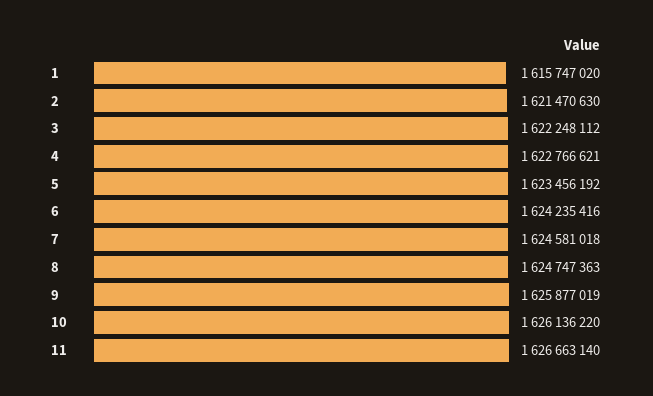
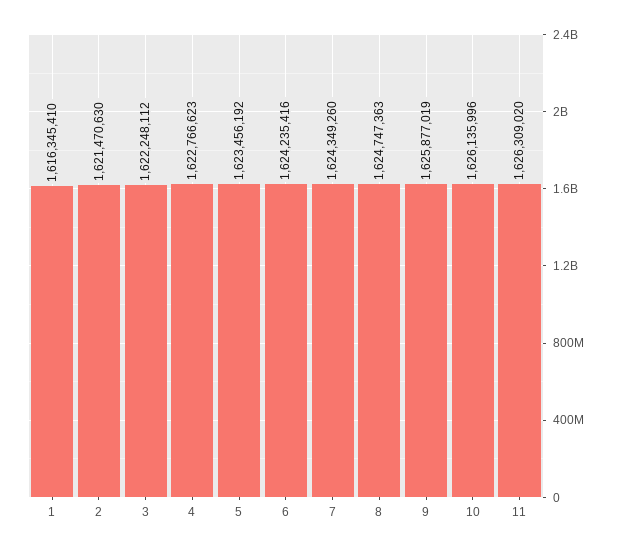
  {
-   "1": 1615747020,
+   "1": 1616345410,
    "2": 1621470630,
    "3": 1622248112,
-   "4": 1622766621,
+   "4": 1622766623,
    "5": 1623456192,
    "6": 1624235416,
-   "7": 1624581018,
+   "7": 1624349260,
    "8": 1624747363,
    "9": 1625877019,
-   "10": 1626136220,
+   "10": 1626135996,
-   "11": 1626663140
+   "11": 1626309020
  }

